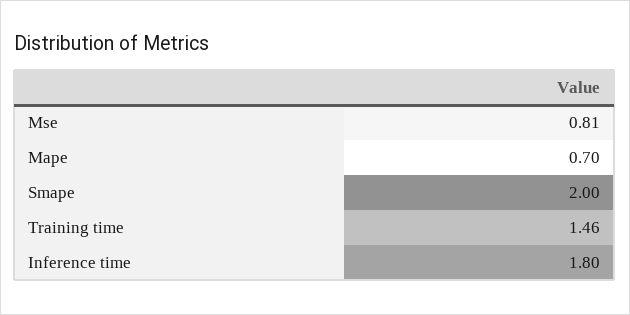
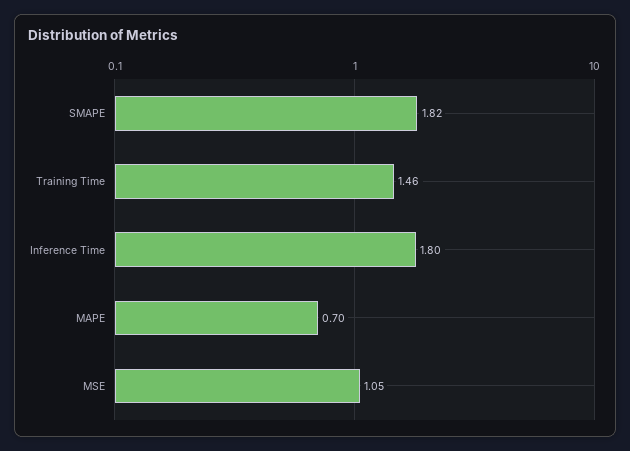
  {
-   "Mse": 0.81,
+   "Mse": 1.05,
    "Mape": 0.7,
-   "Smape": 2,
+   "Smape": 1.82,
    "Training time": 1.46,
    "Inference time": 1.8
  }

